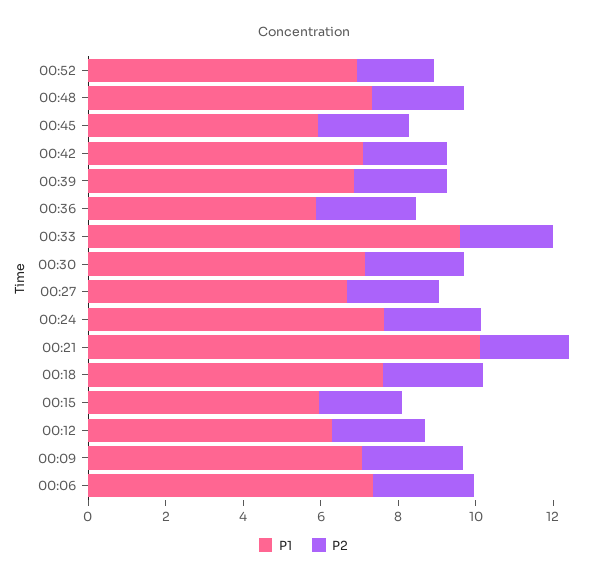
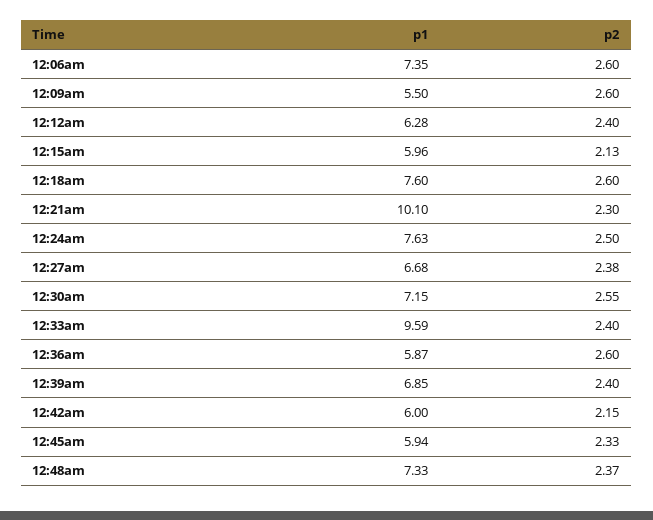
  {
    "P1": {
-     "00:52": 7,
      "00:48": 7.33,
      "00:45": 5.94,
-     "00:42": 7,
+     "00:42": 6,
      "00:39": 6.85,
      "00:36": 5.87,
      "00:33": 9.59,
      "00:30": 7.15,
      "00:27": 6.68,
      "00:24": 7.63,
      "00:21": 10.1,
      "00:18": 7.6,
      "00:15": 5.96,
      "00:12": 6.28,
-     "00:09": 7,
+     "00:09": 5.5,
      "00:06": 7.35
    },
    "P2": {
-     "00:52": 2,
      "00:48": 2.37,
      "00:45": 2.33,
      "00:42": 2.15,
      "00:39": 2.4,
      "00:36": 2.6,
      "00:33": 2.4,
      "00:30": 2.55,
      "00:27": 2.38,
      "00:24": 2.5,
      "00:21": 2.3,
      "00:18": 2.6,
      "00:15": 2.13,
      "00:12": 2.4,
      "00:09": 2.6,
      "00:06": 2.6
    }
  }

